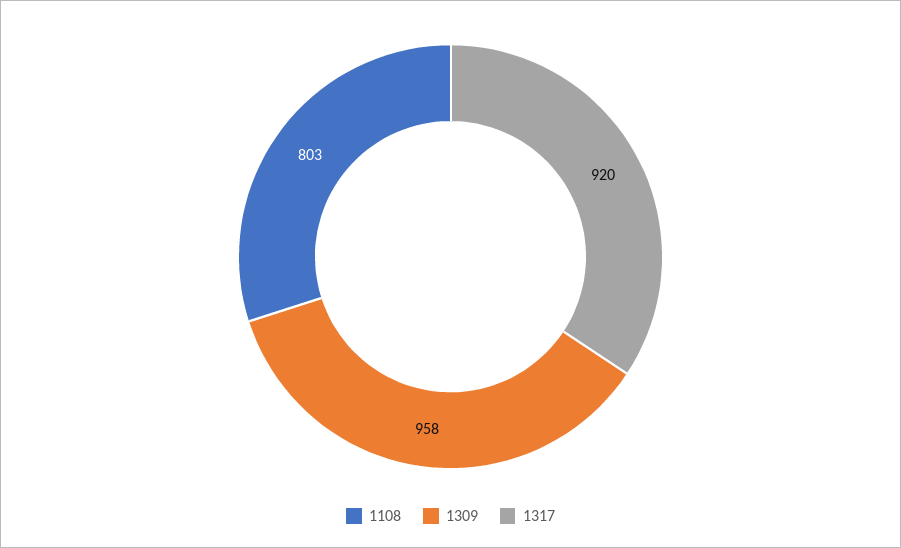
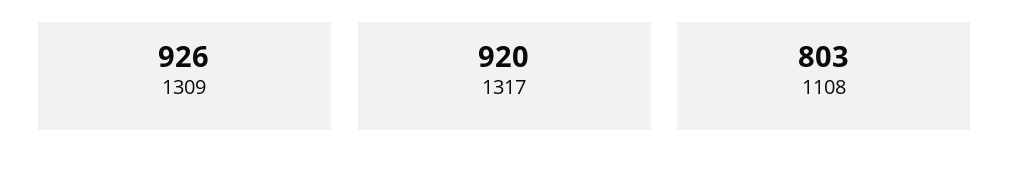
  {
    "1108": 803,
-   "1309": 958,
+   "1309": 926,
    "1317": 920
  }

